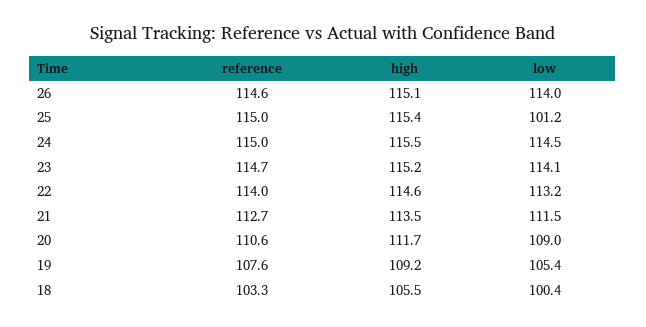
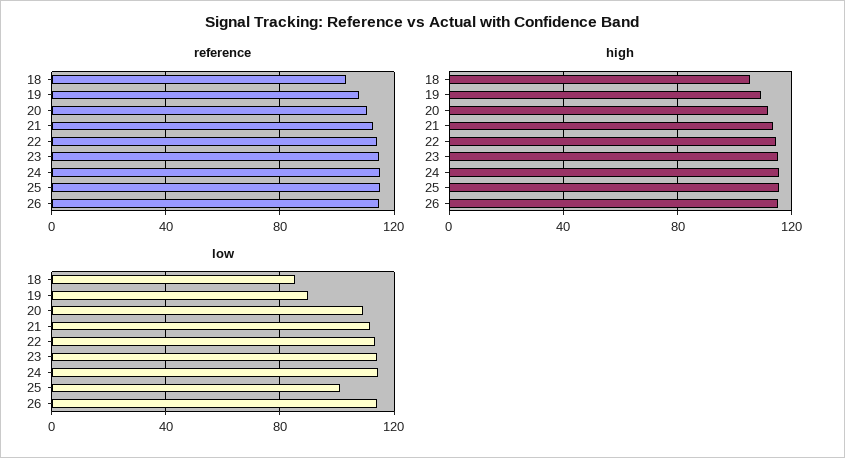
  {
    "reference": {
      "26": 114.6,
      "25": 115,
      "24": 115,
      "23": 114.7,
      "22": 114,
      "21": 112.7,
      "20": 110.6,
      "19": 107.6,
      "18": 103.3
    },
    "high": {
      "26": 115.1,
      "25": 115.4,
      "24": 115.5,
      "23": 115.2,
      "22": 114.6,
      "21": 113.5,
      "20": 111.7,
      "19": 109.2,
      "18": 105.5
    },
    "low": {
      "26": 114,
      "25": 101.2,
      "24": 114.5,
      "23": 114.1,
      "22": 113.2,
      "21": 111.5,
      "20": 109,
-     "19": 105.4,
+     "19": 90,
-     "18": 100.4
+     "18": 85
    }
  }

